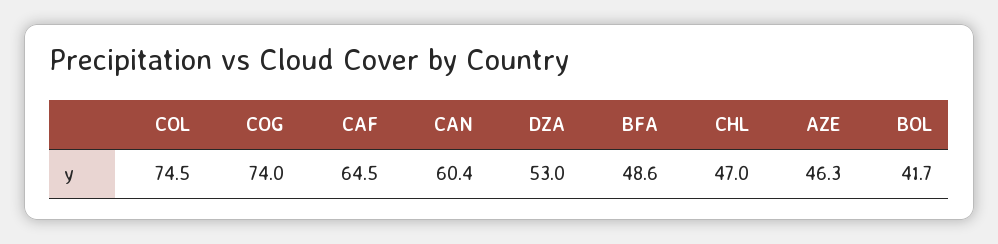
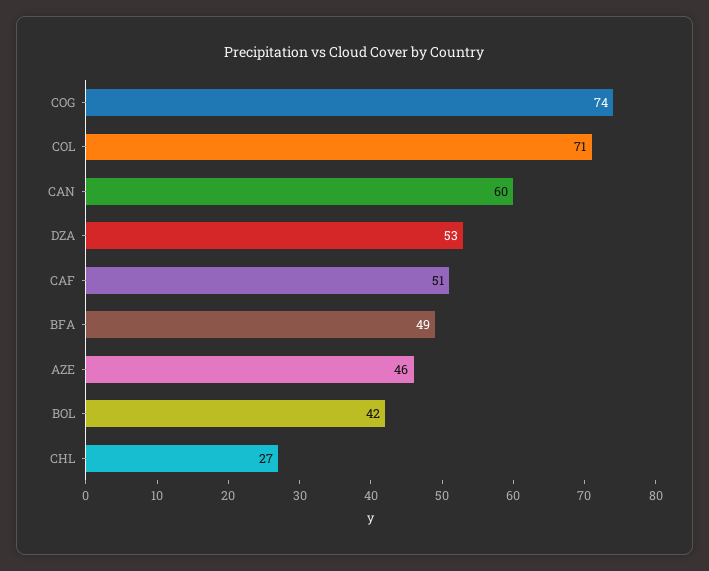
  {
-   "COL": 74.5,
+   "COL": 71,
    "COG": 74,
-   "CAF": 64.5,
+   "CAF": 51,
    "CAN": 60.4,
    "DZA": 53,
    "BFA": 48.6,
-   "CHL": 47,
+   "CHL": 27,
    "AZE": 46.3,
    "BOL": 41.7
  }

